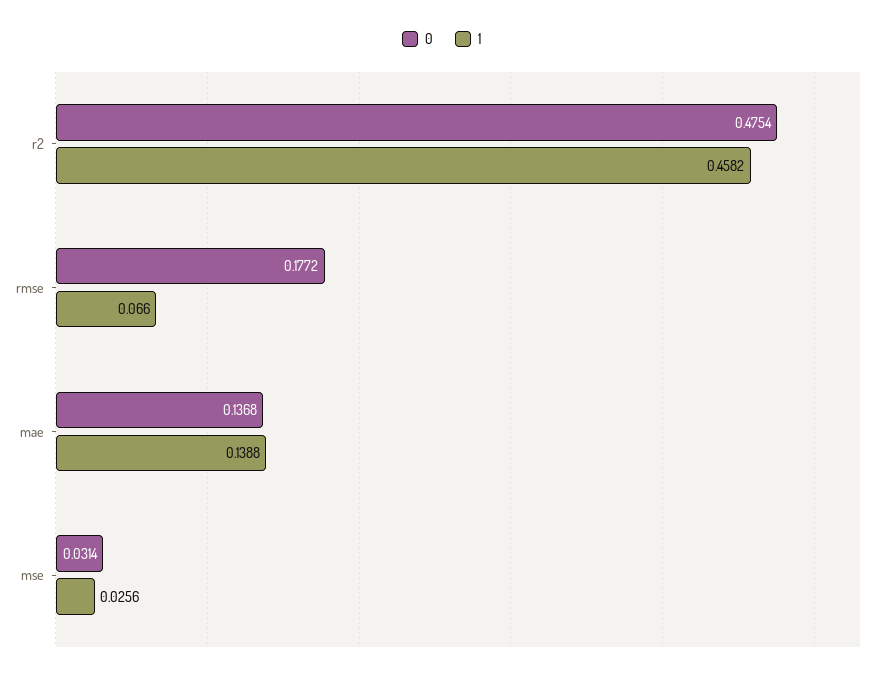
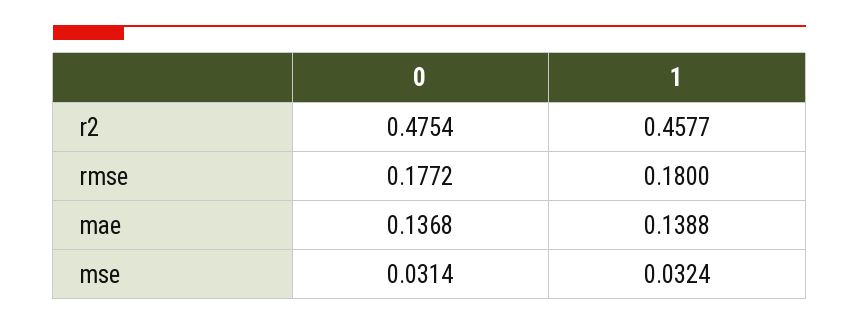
  {
    "0": {
      "r2": 0.4754,
      "rmse": 0.1772,
      "mae": 0.1368,
      "mse": 0.0314
    },
    "1": {
-     "r2": 0.4582,
+     "r2": 0.4577,
-     "rmse": 0.066,
+     "rmse": 0.18,
      "mae": 0.1388,
-     "mse": 0.0256
+     "mse": 0.0324
    }
  }

